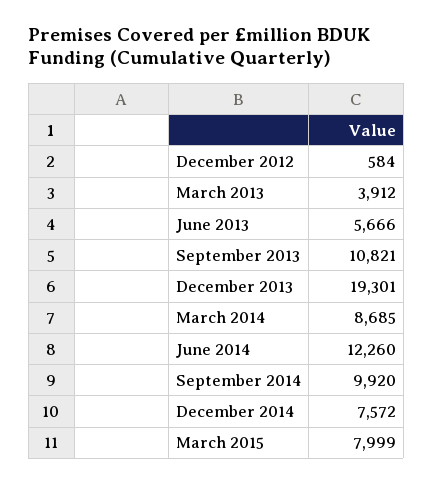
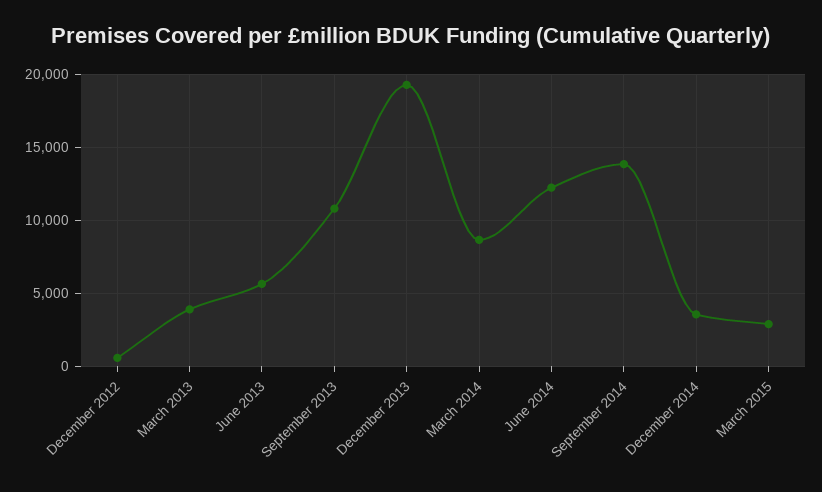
  {
    "December 2012": 584,
    "March 2013": 3912,
    "June 2013": 5666,
    "September 2013": 10821,
    "December 2013": 19301,
    "March 2014": 8685,
    "June 2014": 12260,
-   "September 2014": 9920,
+   "September 2014": 14000,
-   "December 2014": 7572,
+   "December 2014": 3500,
-   "March 2015": 7999
+   "March 2015": 3000
  }

